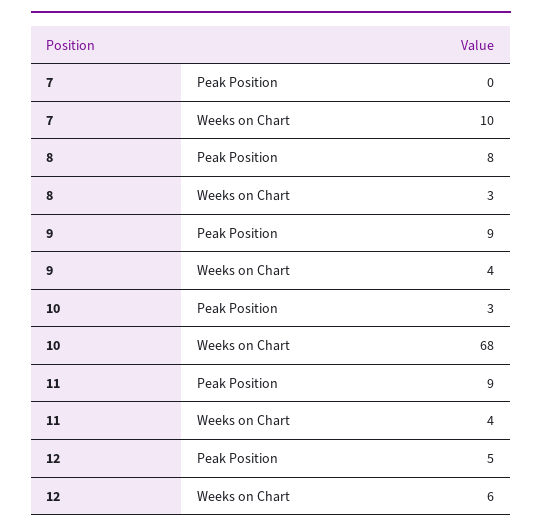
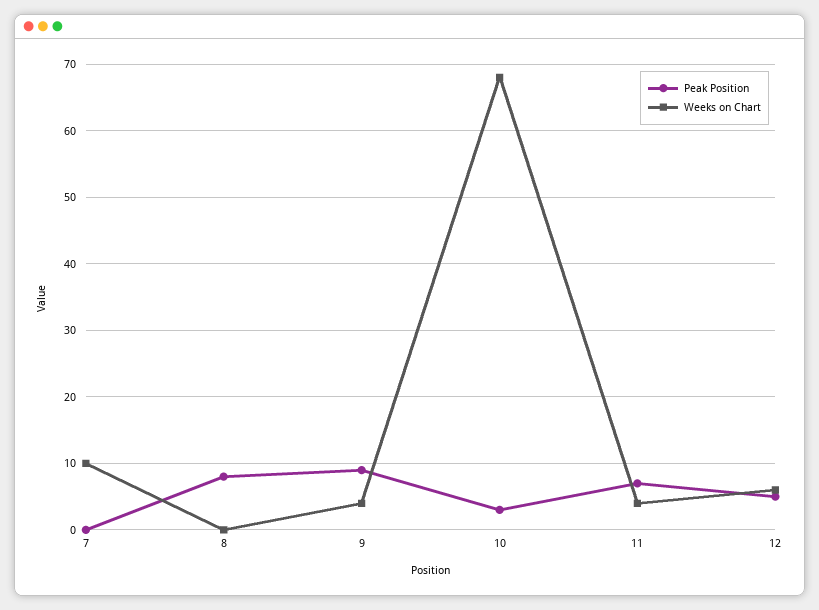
  {
    "Peak Position": {
      "7": 0,
      "8": 8,
      "9": 9,
      "10": 3,
-     "11": 9,
+     "11": 7,
      "12": 5
    },
    "Weeks on Chart": {
      "7": 10,
-     "8": 3,
+     "8": 0,
      "9": 4,
      "10": 68,
      "11": 4,
      "12": 6
    }
  }

